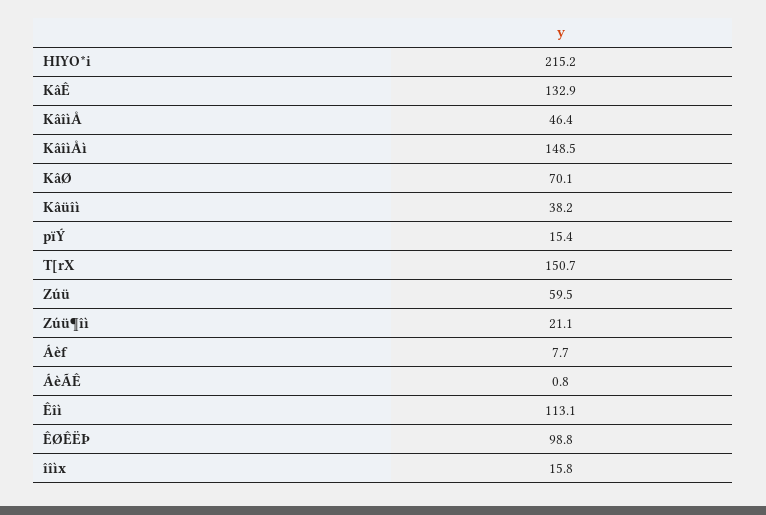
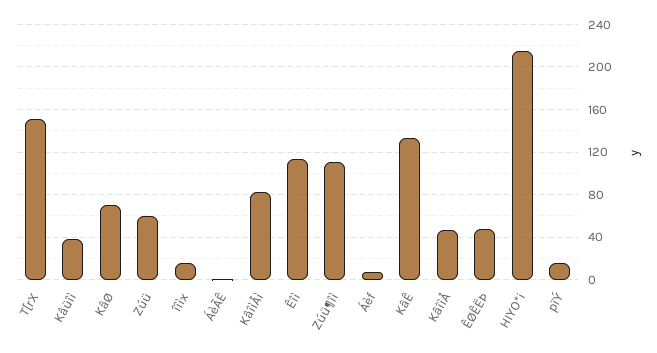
  {
    "HIYO*i": 215.2,
    "KâÊ": 132.9,
    "KâîìÅ": 46.4,
-   "KâîìÅì": 148.5,
+   "KâîìÅì": 80,
    "KâØ": 70.1,
    "Kâüîì": 38.2,
    "pïÝ": 15.4,
    "T[rX": 150.7,
    "Zúü": 59.5,
-   "Zúü¶îì": 21.1,
+   "Zúü¶îì": 110,
    "Áèf": 7.7,
    "ÁèÃÊ": 0.8,
    "Êîì": 113.1,
-   "ÊØÊËÞ": 98.8,
+   "ÊØÊËÞ": 50,
    "îîìx": 15.8
  }

